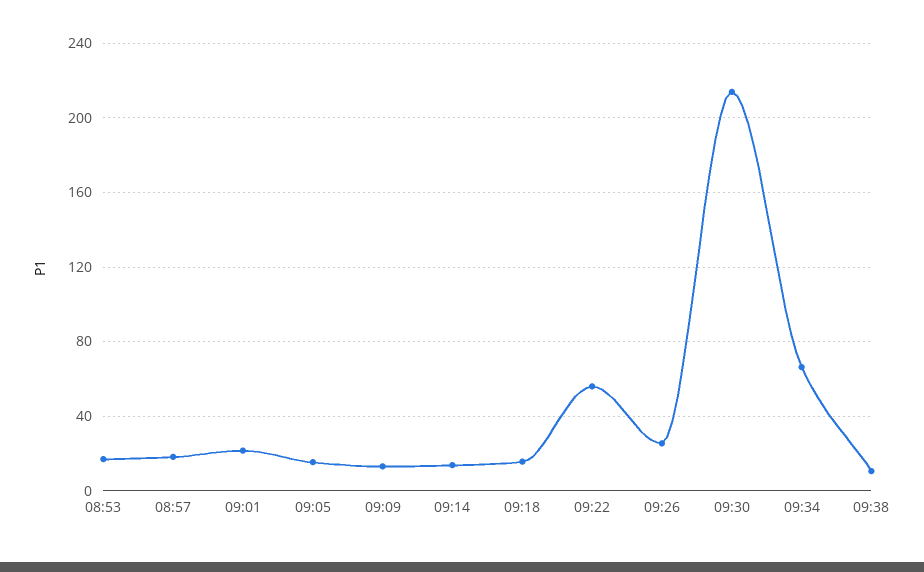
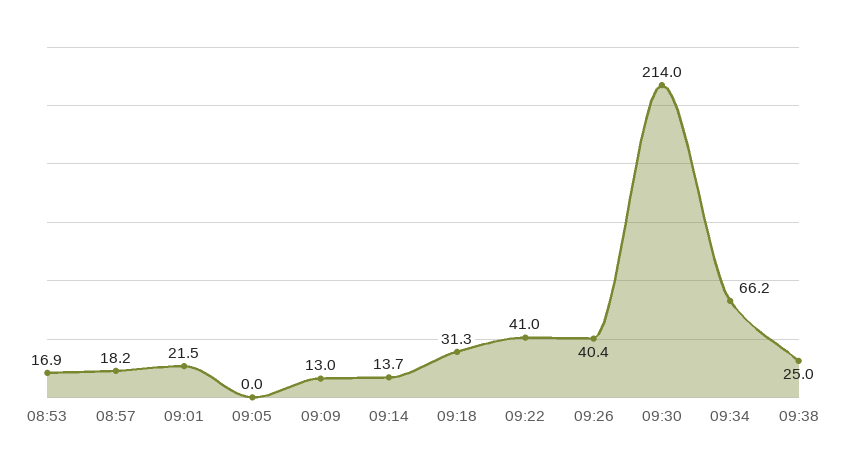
  {
    "08:53": 16.9,
    "08:57": 18.2,
    "09:01": 21.5,
-   "09:05": 15,
+   "09:05": 0,
    "09:09": 13,
    "09:14": 13.7,
-   "09:18": 15,
+   "09:18": 31.3,
-   "09:22": 55,
+   "09:22": 41,
-   "09:26": 25,
+   "09:26": 40.4,
    "09:30": 214,
    "09:34": 66.2,
-   "09:38": 10
+   "09:38": 25
  }

